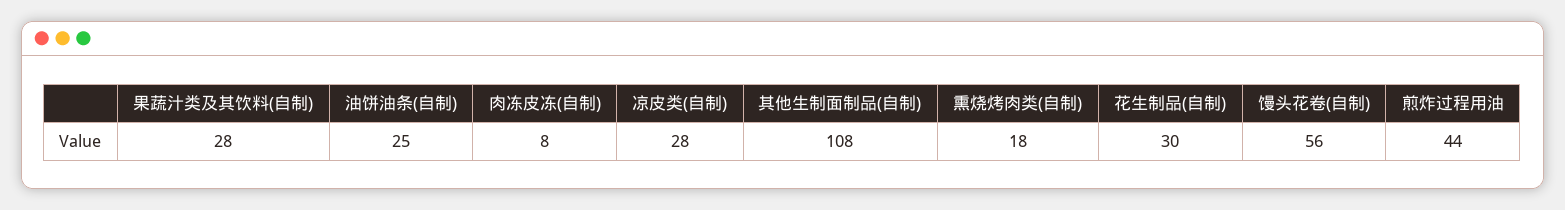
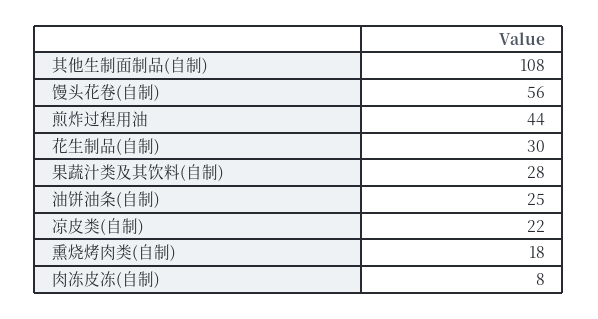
  {
    "果蔬汁类及其饮料(自制)": 28,
    "油饼油条(自制)": 25,
    "肉冻皮冻(自制)": 8,
-   "凉皮类(自制)": 28,
+   "凉皮类(自制)": 22,
    "其他生制面制品(自制)": 108,
    "熏烧烤肉类(自制)": 18,
    "花生制品(自制)": 30,
    "馒头花卷(自制)": 56,
    "煎炸过程用油": 44
  }

